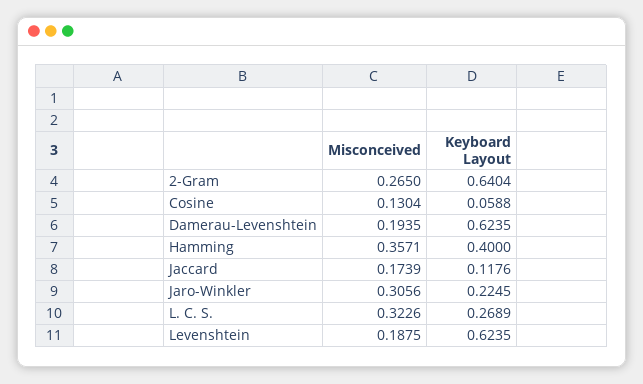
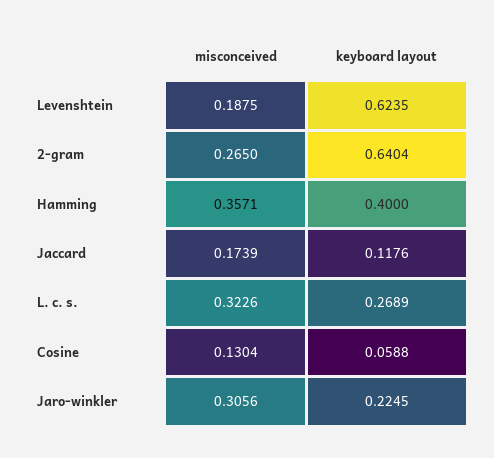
  {
    "Misconceived": {
      "2-Gram": 0.265,
      "Cosine": 0.1304,
-     "Damerau-Levenshtein": 0.1935,
      "Hamming": 0.3571,
      "Jaccard": 0.1739,
      "Jaro-Winkler": 0.3056,
      "L. C. S.": 0.3226,
      "Levenshtein": 0.1875
    },
    "Keyboard Layout": {
      "2-Gram": 0.6404,
      "Cosine": 0.0588,
-     "Damerau-Levenshtein": 0.6235,
      "Hamming": 0.4,
      "Jaccard": 0.1176,
      "Jaro-Winkler": 0.2245,
      "L. C. S.": 0.2689,
      "Levenshtein": 0.6235
    }
  }

